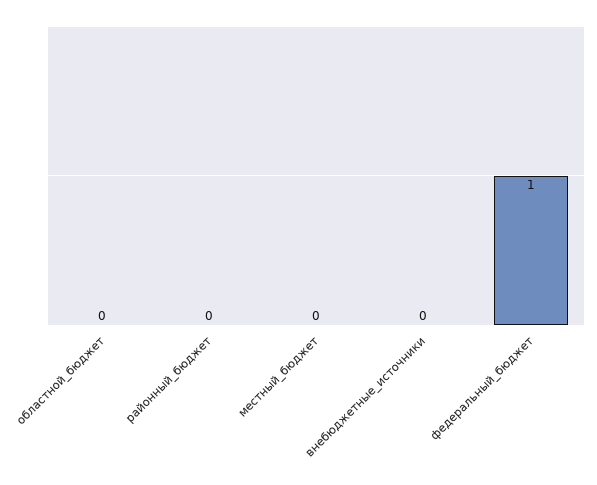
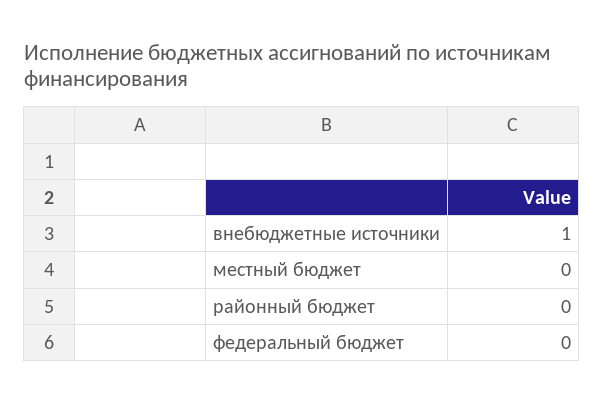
  {
-   "областной_бюджет": 0,
    "районный_бюджет": 0,
    "местный_бюджет": 0,
-   "внебюджетные_источники": 0,
+   "внебюджетные_источники": 1,
-   "федеральный_бюджет": 1
+   "федеральный_бюджет": 0
  }

